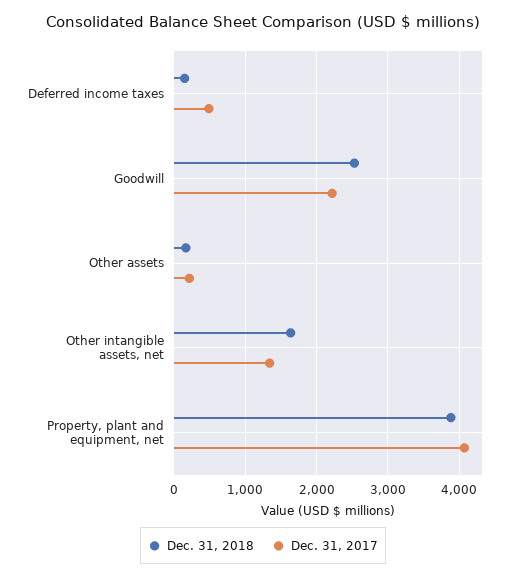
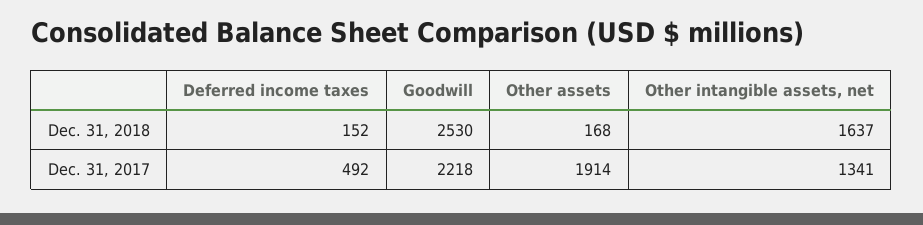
  {
    "Dec. 31, 2018": {
      "Deferred income taxes": 152,
      "Goodwill": 2530,
      "Other assets": 168,
-     "Other intangible assets, net": 1637,
+     "Other intangible assets, net": 1637
-     "Property, plant and equipment, net": 3900
    },
    "Dec. 31, 2017": {
      "Deferred income taxes": 492,
      "Goodwill": 2218,
-     "Other assets": 200,
+     "Other assets": 1914,
-     "Other intangible assets, net": 1341,
+     "Other intangible assets, net": 1341
-     "Property, plant and equipment, net": 4100
    }
  }

